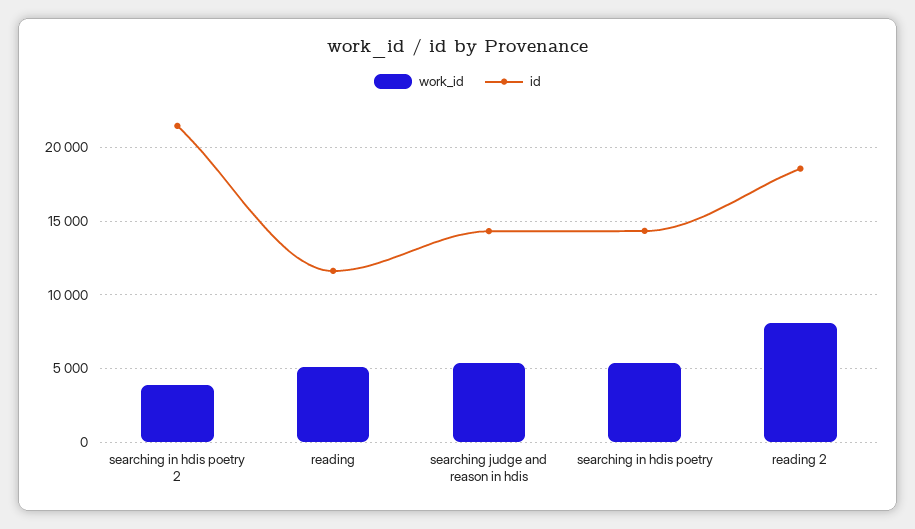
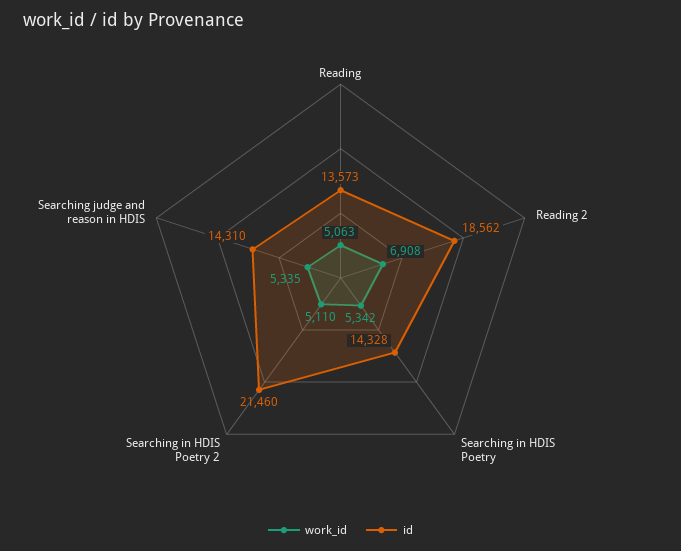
  {
    "work_id": {
-     "searching in hdis poetry 2": 4000,
+     "searching in hdis poetry 2": 5110,
      "reading": 5063,
      "searching judge and reason in hdis": 5335,
      "searching in hdis poetry": 5342,
-     "reading 2": 8000
+     "reading 2": 6908
    },
    "id": {
      "searching in hdis poetry 2": 21460,
-     "reading": 11500,
+     "reading": 13573,
      "searching judge and reason in hdis": 14310,
      "searching in hdis poetry": 14328,
      "reading 2": 18562
    }
  }

